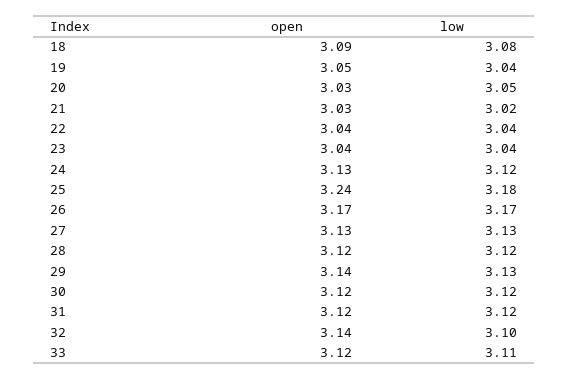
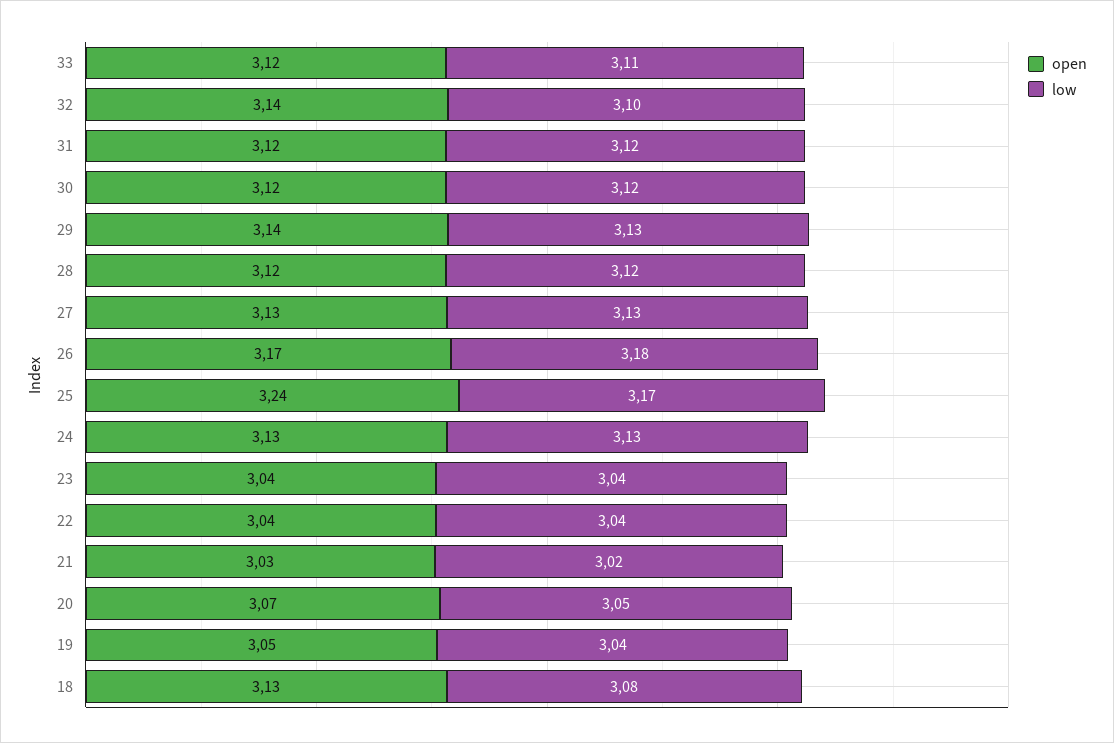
  {
    "open": {
-     "18": 3.09,
+     "18": 3.13,
      "19": 3.05,
-     "20": 3.03,
+     "20": 3.07,
      "21": 3.03,
      "22": 3.04,
      "23": 3.04,
      "24": 3.13,
      "25": 3.24,
      "26": 3.17,
      "27": 3.13,
      "28": 3.12,
      "29": 3.14,
      "30": 3.12,
      "31": 3.12,
      "32": 3.14,
      "33": 3.12
    },
    "low": {
      "18": 3.08,
      "19": 3.04,
      "20": 3.05,
      "21": 3.02,
      "22": 3.04,
      "23": 3.04,
-     "24": 3.12,
+     "24": 3.13,
-     "25": 3.18,
+     "25": 3.17,
-     "26": 3.17,
+     "26": 3.18,
      "27": 3.13,
      "28": 3.12,
      "29": 3.13,
      "30": 3.12,
      "31": 3.12,
      "32": 3.1,
      "33": 3.11
    }
  }

